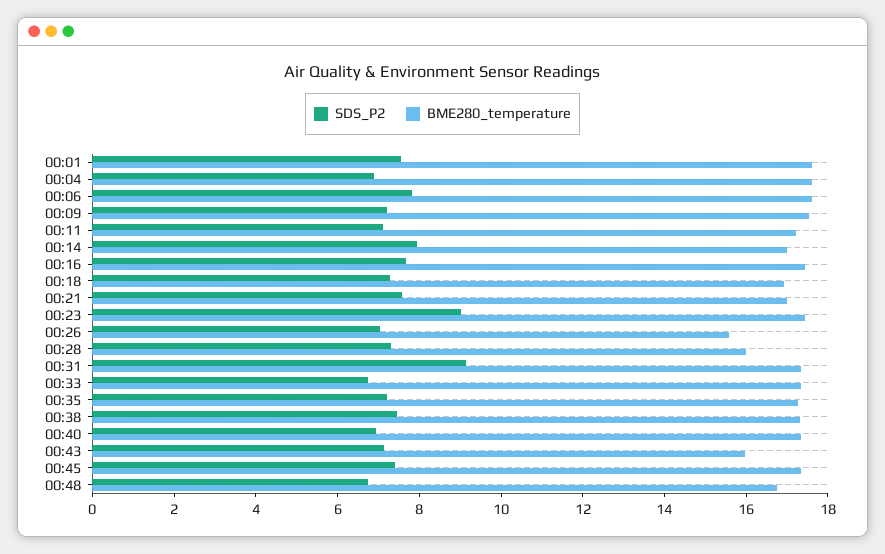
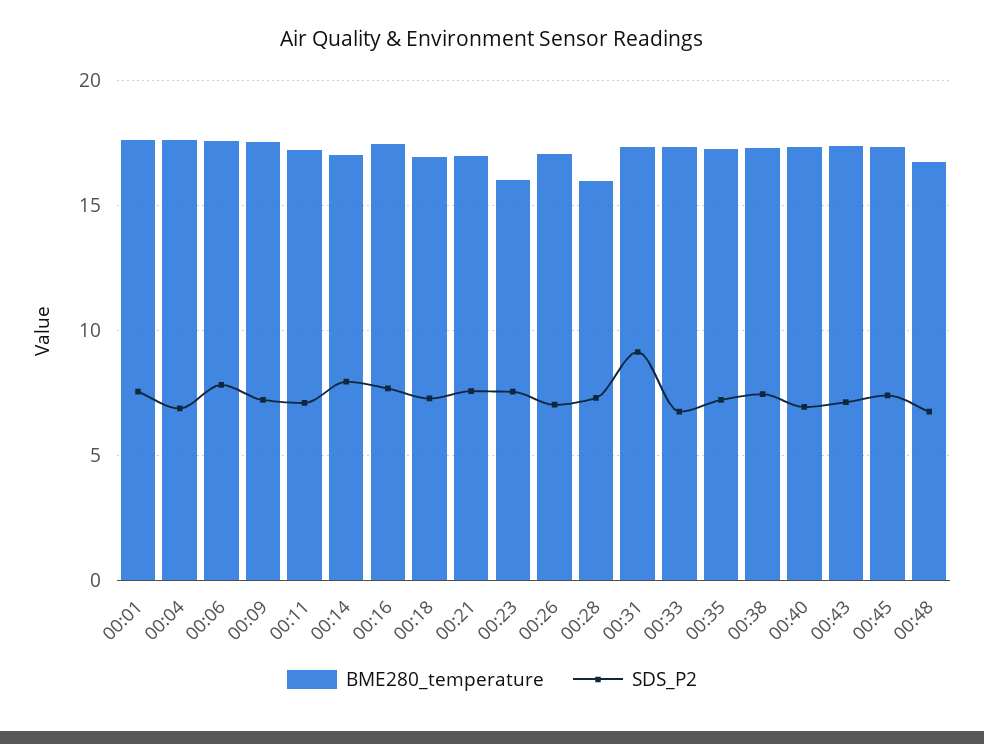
  {
    "SDS_P2": {
      "00:01": 7.5,
      "00:04": 7,
      "00:06": 8,
      "00:09": 7,
      "00:11": 7,
      "00:14": 8,
      "00:16": 7.5,
      "00:18": 7.5,
      "00:21": 7.5,
-     "00:23": 9,
+     "00:23": 7.5,
      "00:26": 7,
      "00:28": 7.5,
      "00:31": 9,
      "00:33": 7,
      "00:35": 7,
      "00:38": 7.5,
      "00:40": 7,
      "00:43": 7,
      "00:45": 7.5,
      "00:48": 7
    },
    "BME280_temperature": {
      "00:01": 17.5,
      "00:04": 17.5,
      "00:06": 17.5,
      "00:09": 17.5,
      "00:11": 17,
      "00:14": 17,
      "00:16": 17.5,
      "00:18": 17,
      "00:21": 17,
-     "00:23": 17.5,
+     "00:23": 16,
-     "00:26": 15.5,
+     "00:26": 17,
      "00:28": 16,
      "00:31": 17.5,
      "00:33": 17.5,
      "00:35": 17.5,
      "00:38": 17.5,
      "00:40": 17.5,
-     "00:43": 16,
+     "00:43": 17.5,
      "00:45": 17.5,
      "00:48": 17
    }
  }

